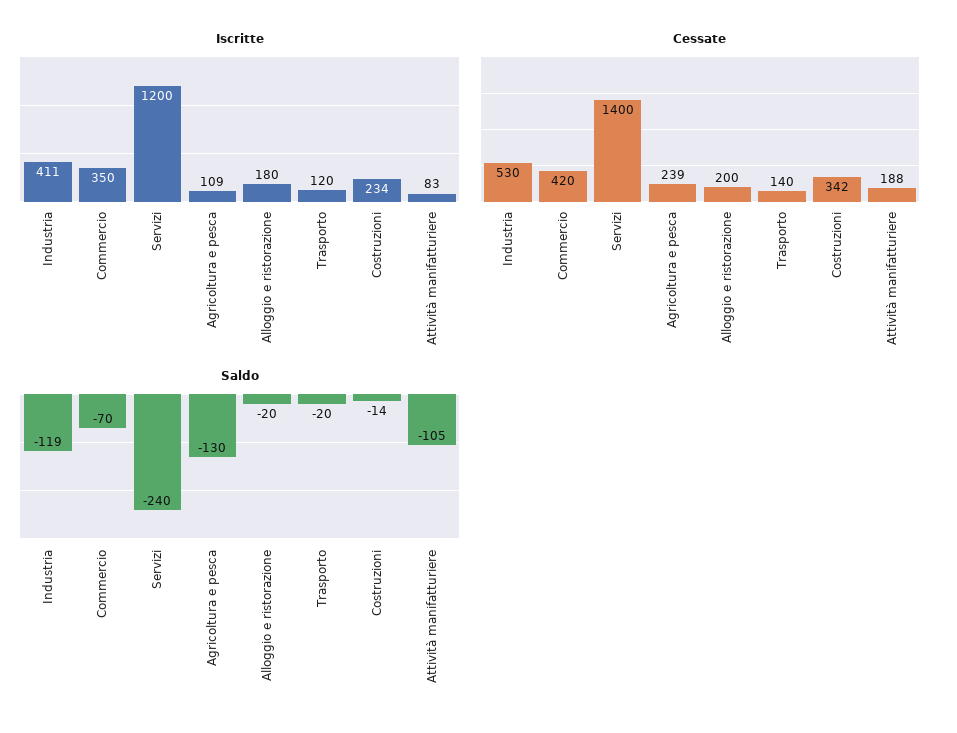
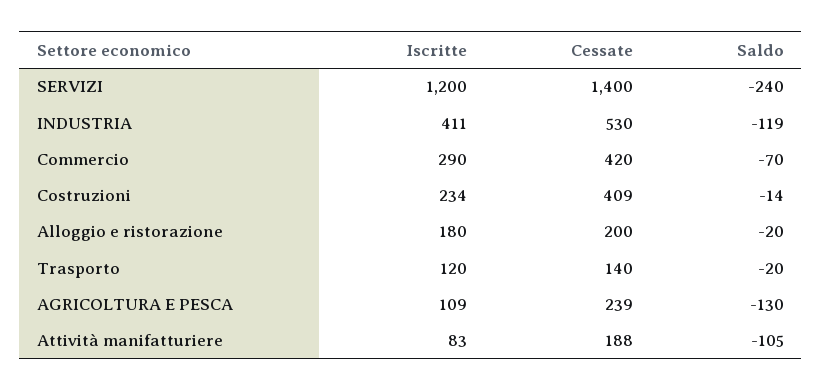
  {
    "Iscritte": {
      "Industria": 411,
-     "Commercio": 350,
+     "Commercio": 290,
      "Servizi": 1200,
      "Agricoltura e pesca": 109,
      "Alloggio e ristorazione": 180,
      "Trasporto": 120,
      "Costruzioni": 234,
      "Attività manifatturiere": 83
    },
    "Cessate": {
      "Industria": 530,
      "Commercio": 420,
      "Servizi": 1400,
      "Agricoltura e pesca": 239,
      "Alloggio e ristorazione": 200,
      "Trasporto": 140,
-     "Costruzioni": 342,
+     "Costruzioni": 409,
      "Attività manifatturiere": 188
    },
    "Saldo": {
      "Industria": -119,
      "Commercio": -70,
      "Servizi": -240,
      "Agricoltura e pesca": -130,
      "Alloggio e ristorazione": -20,
      "Trasporto": -20,
      "Costruzioni": -14,
      "Attività manifatturiere": -105
    }
  }

